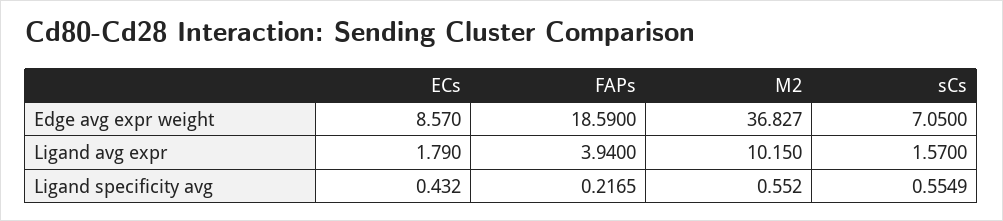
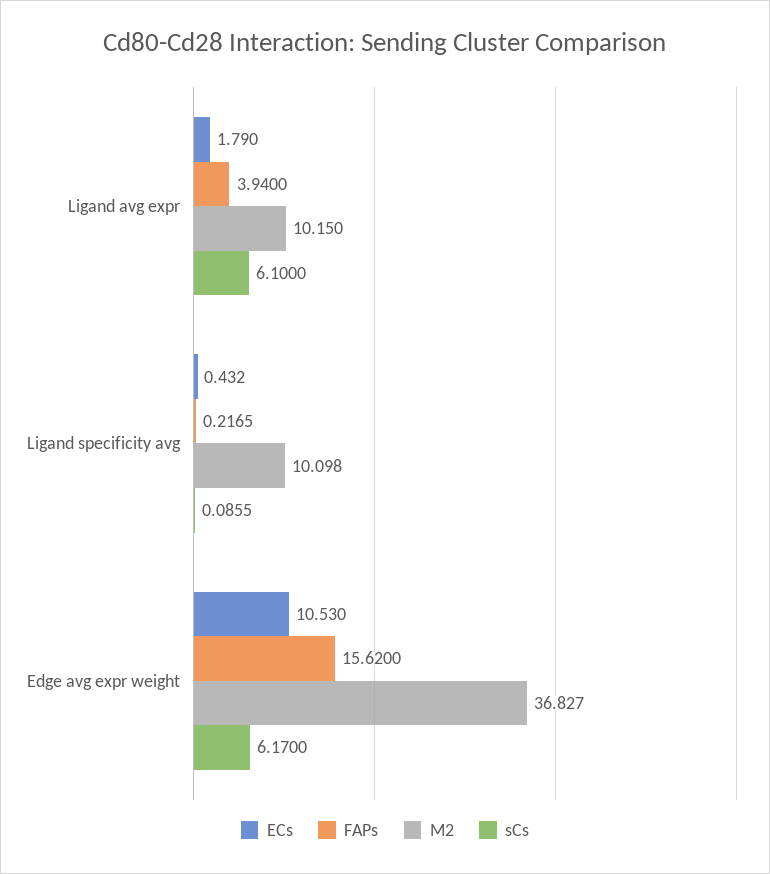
  {
    "ECs": {
-     "Edge avg expr weight": 8.57,
+     "Edge avg expr weight": 10.53,
      "Ligand avg expr": 1.79,
      "Ligand specificity avg": 0.432
    },
    "FAPs": {
-     "Edge avg expr weight": 18.59,
+     "Edge avg expr weight": 15.62,
      "Ligand avg expr": 3.94,
      "Ligand specificity avg": 0.2165
    },
    "M2": {
      "Edge avg expr weight": 36.827,
      "Ligand avg expr": 10.15,
-     "Ligand specificity avg": 0.552
+     "Ligand specificity avg": 10.098
    },
    "sCs": {
-     "Edge avg expr weight": 7.05,
+     "Edge avg expr weight": 6.17,
-     "Ligand avg expr": 1.57,
+     "Ligand avg expr": 6.1,
-     "Ligand specificity avg": 0.5549
+     "Ligand specificity avg": 0.0855
    }
  }

